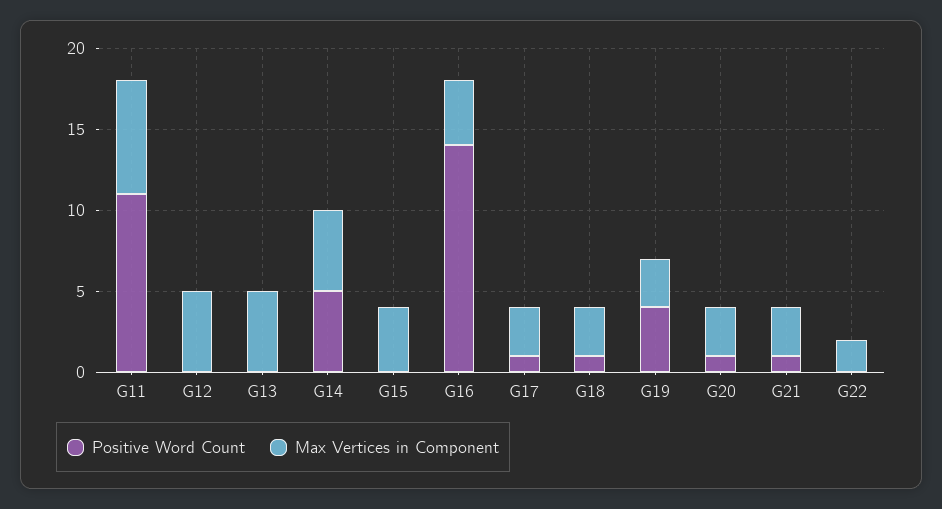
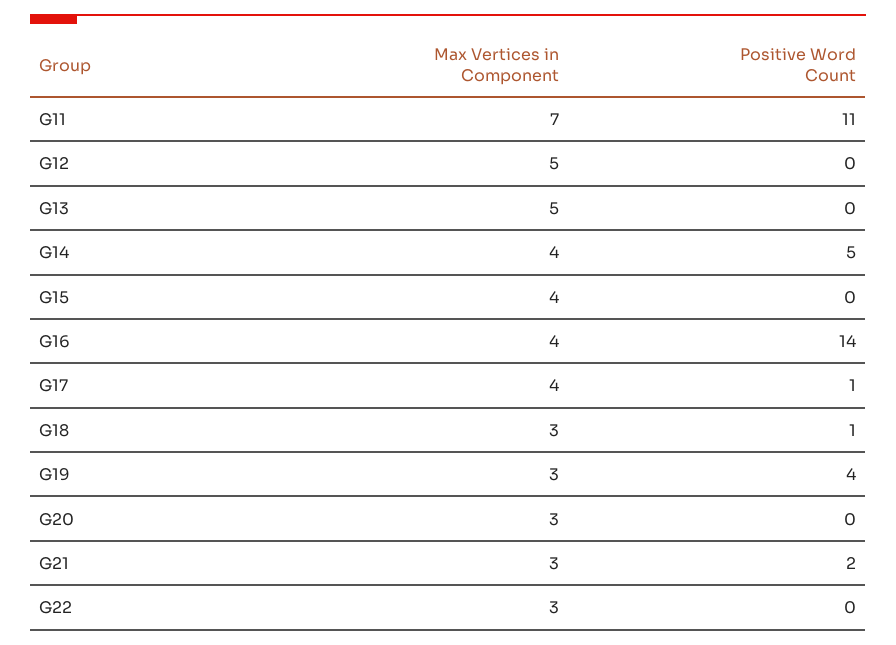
  {
    "Positive Word Count": {
      "G11": 11,
      "G12": 0,
      "G13": 0,
      "G14": 5,
      "G15": 0,
      "G16": 14,
      "G17": 1,
      "G18": 1,
      "G19": 4,
-     "G20": 1,
+     "G20": 0,
-     "G21": 1,
+     "G21": 2,
      "G22": 0
    },
    "Max Vertices in Component": {
      "G11": 7,
      "G12": 5,
      "G13": 5,
-     "G14": 5,
+     "G14": 4,
      "G15": 4,
      "G16": 4,
-     "G17": 3,
+     "G17": 4,
      "G18": 3,
      "G19": 3,
      "G20": 3,
      "G21": 3,
-     "G22": 2
+     "G22": 3
    }
  }

